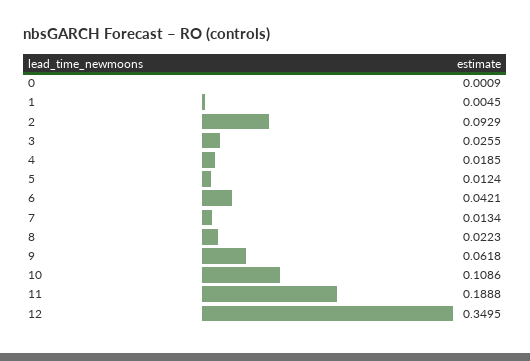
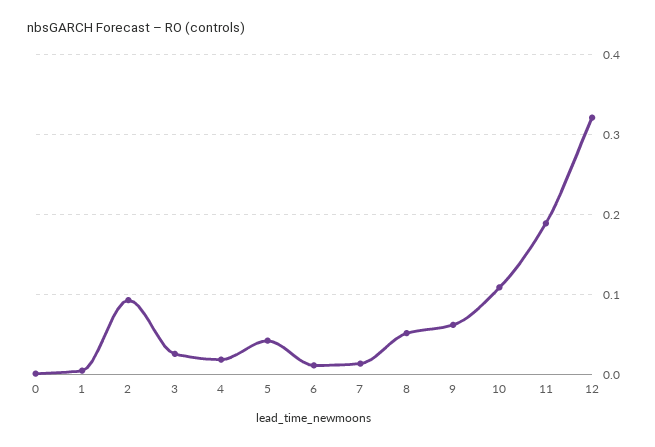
  {
    "0": 0.0009,
    "1": 0.0045,
    "2": 0.0929,
    "3": 0.0255,
    "4": 0.0185,
-   "5": 0.0124,
+   "5": 0.04,
-   "6": 0.0421,
+   "6": 0.01,
    "7": 0.0134,
-   "8": 0.0223,
+   "8": 0.05,
    "9": 0.0618,
    "10": 0.1086,
    "11": 0.1888,
-   "12": 0.3495
+   "12": 0.32
  }

